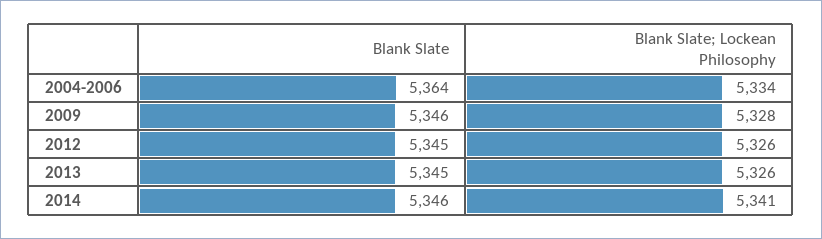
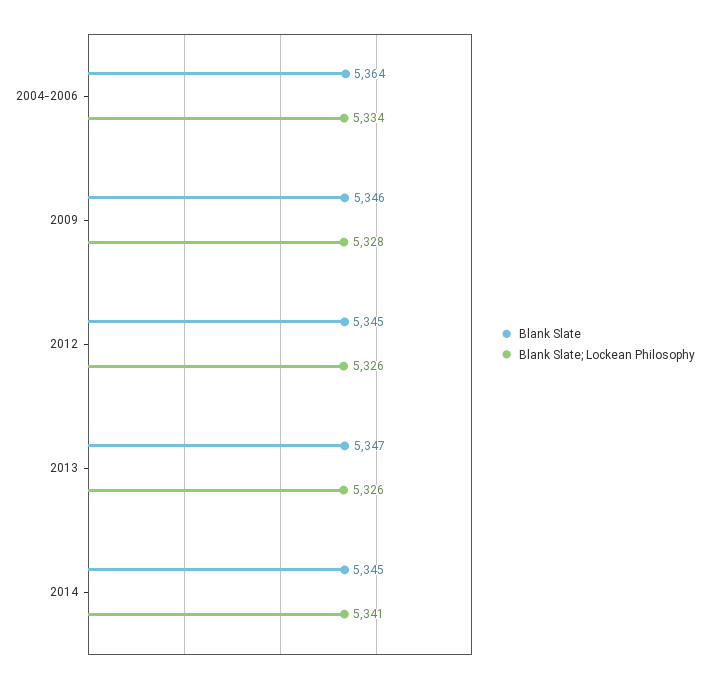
  {
    "Blank Slate": {
      "2004-2006": 5364,
      "2009": 5346,
      "2012": 5345,
-     "2013": 5345,
+     "2013": 5347,
-     "2014": 5346
+     "2014": 5345
    },
    "Blank Slate; Lockean Philosophy": {
      "2004-2006": 5334,
      "2009": 5328,
      "2012": 5326,
      "2013": 5326,
      "2014": 5341
    }
  }

